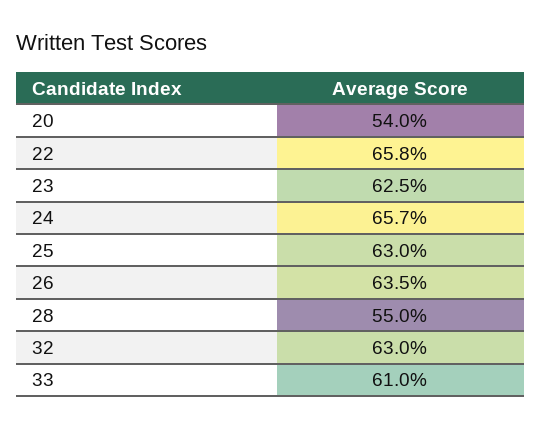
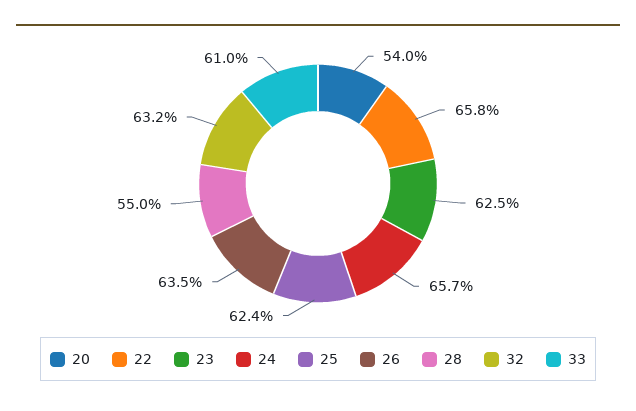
  {
    "20": 54,
    "22": 65.8,
    "23": 62.5,
    "24": 65.7,
-   "25": 63,
+   "25": 62.4,
    "26": 63.5,
    "28": 55,
-   "32": 63,
+   "32": 63.2,
    "33": 61
  }

